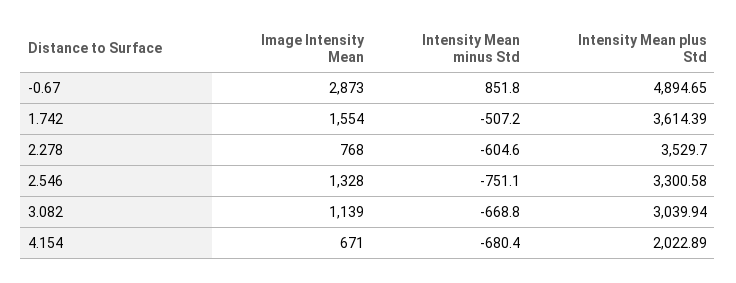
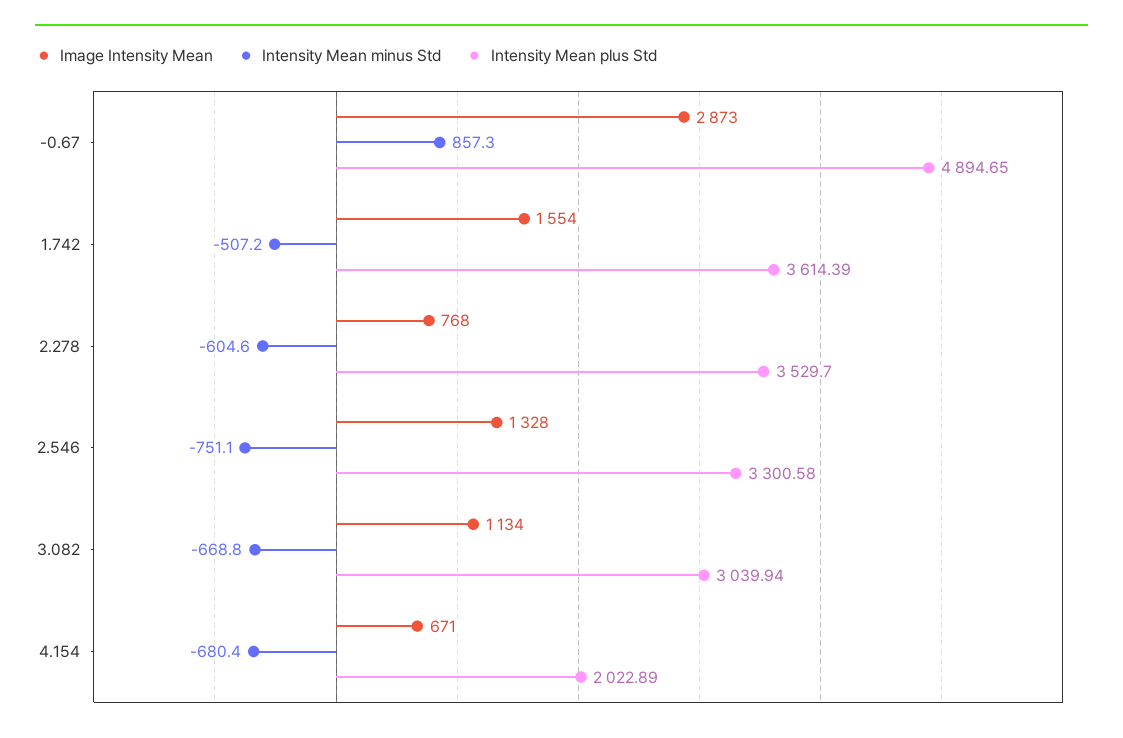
  {
    "Image Intensity Mean": {
      "-0.67": 2873,
      "1.742": 1554,
      "2.278": 768,
      "2.546": 1328,
-     "3.082": 1139,
+     "3.082": 1134,
      "4.154": 671
    },
    "Intensity Mean minus Std": {
-     "-0.67": 851.8,
+     "-0.67": 857.3,
      "1.742": -507.2,
      "2.278": -604.6,
      "2.546": -751.1,
      "3.082": -668.8,
      "4.154": -680.4
    },
    "Intensity Mean plus Std": {
      "-0.67": 4894.65,
      "1.742": 3614.39,
      "2.278": 3529.7,
      "2.546": 3300.58,
      "3.082": 3039.94,
      "4.154": 2022.89
    }
  }

